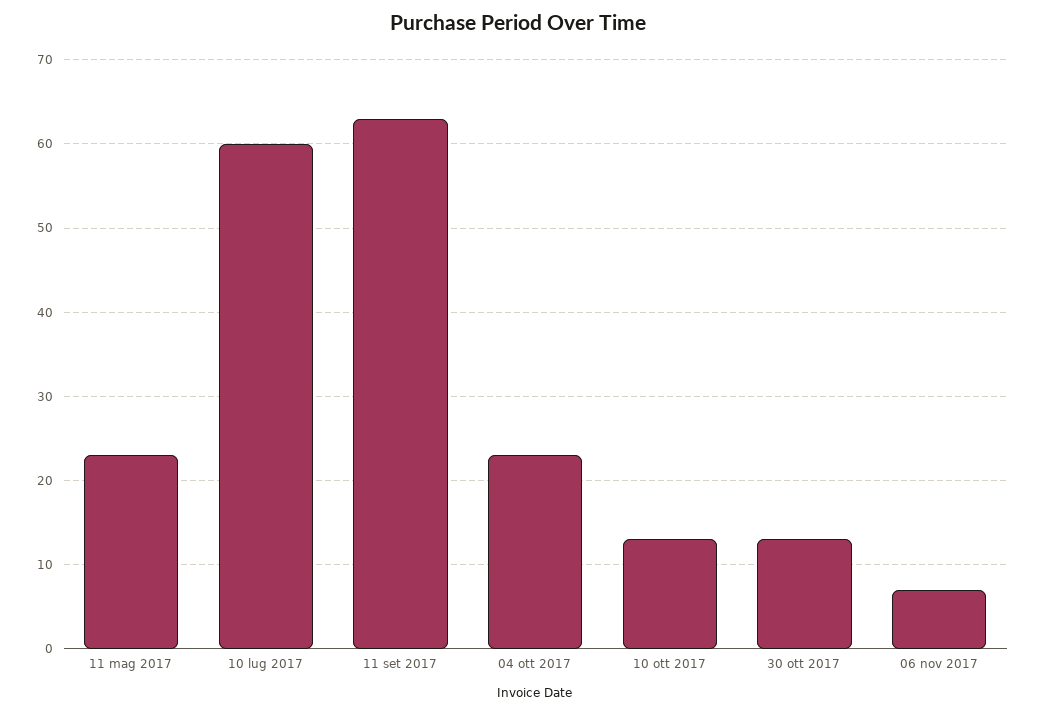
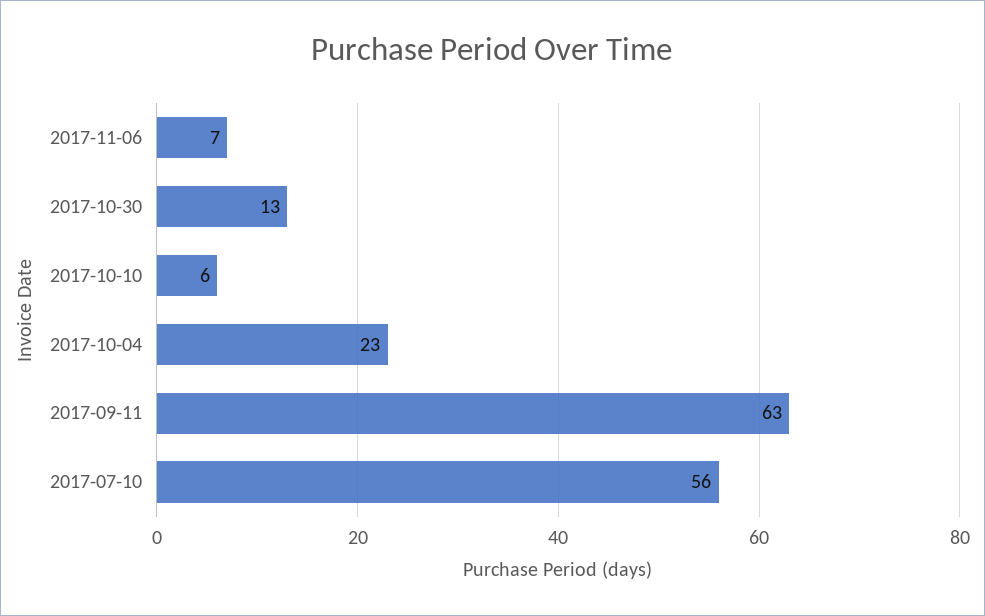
  {
-   "11 mag 2017": 23,
-   "10 lug 2017": 60,
+   "10 lug 2017": 56,
    "11 set 2017": 63,
    "04 ott 2017": 23,
-   "10 ott 2017": 13,
+   "10 ott 2017": 6,
    "30 ott 2017": 13,
    "06 nov 2017": 7
  }

